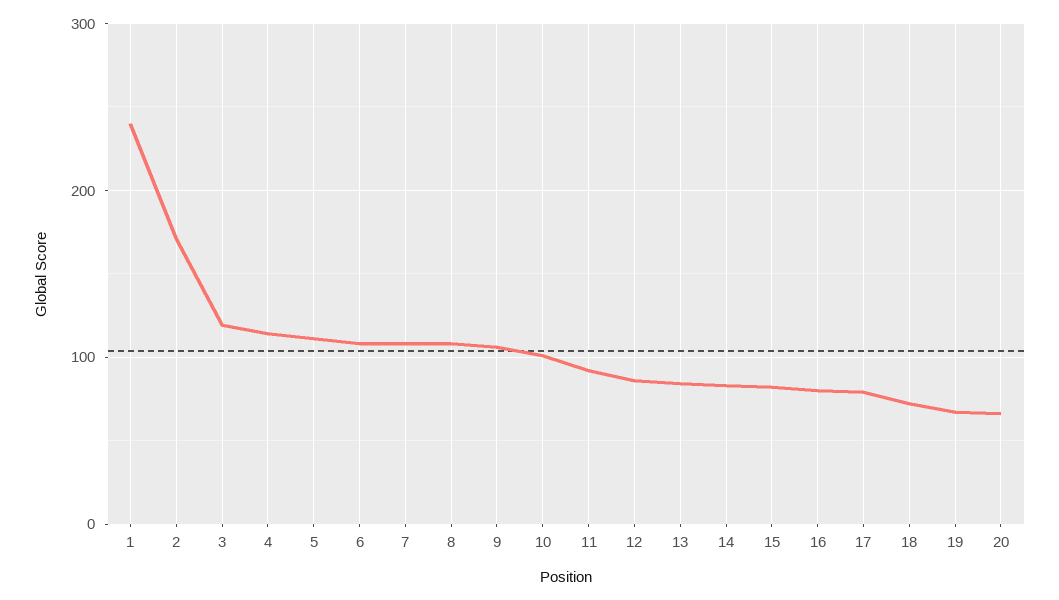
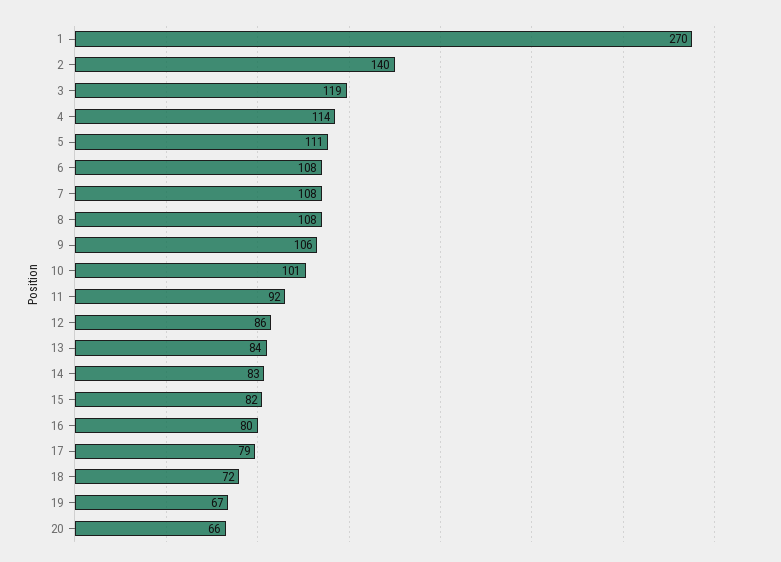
  {
-   "1": 240,
+   "1": 270,
-   "2": 170,
+   "2": 140,
    "3": 119,
    "4": 114,
    "5": 111,
    "6": 108,
    "7": 108,
    "8": 108,
    "9": 106,
    "10": 101,
    "11": 92,
    "12": 86,
    "13": 84,
    "14": 83,
    "15": 82,
    "16": 80,
    "17": 79,
    "18": 72,
    "19": 67,
    "20": 66
  }

